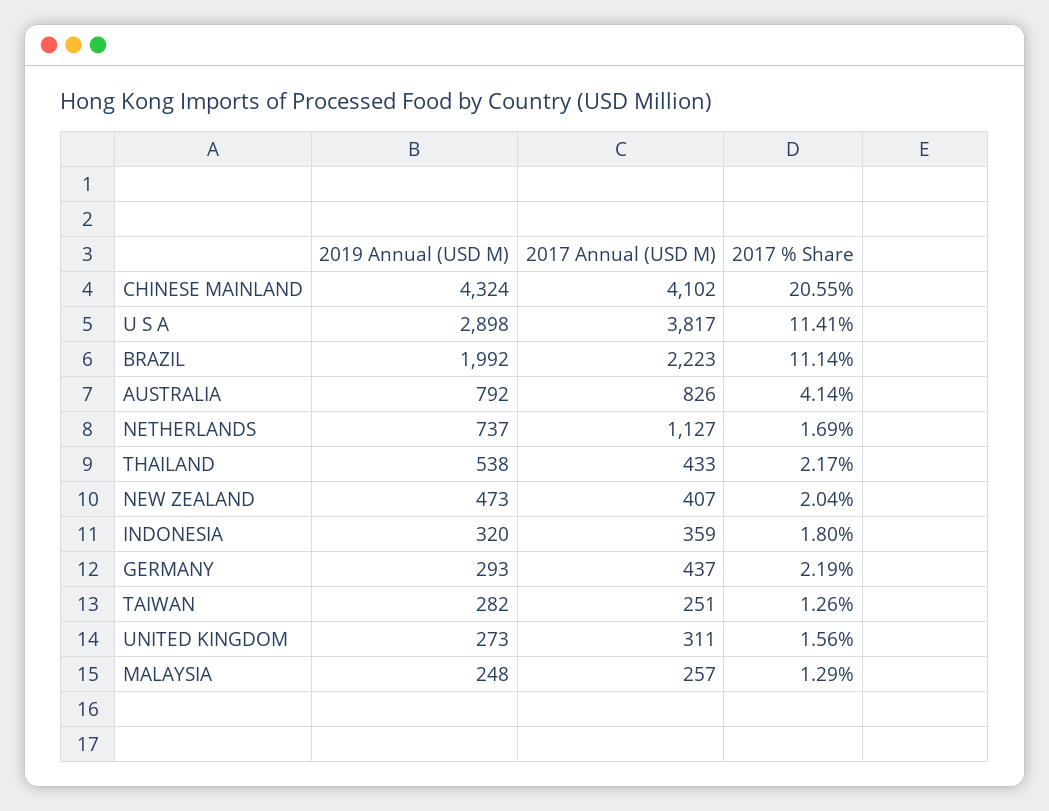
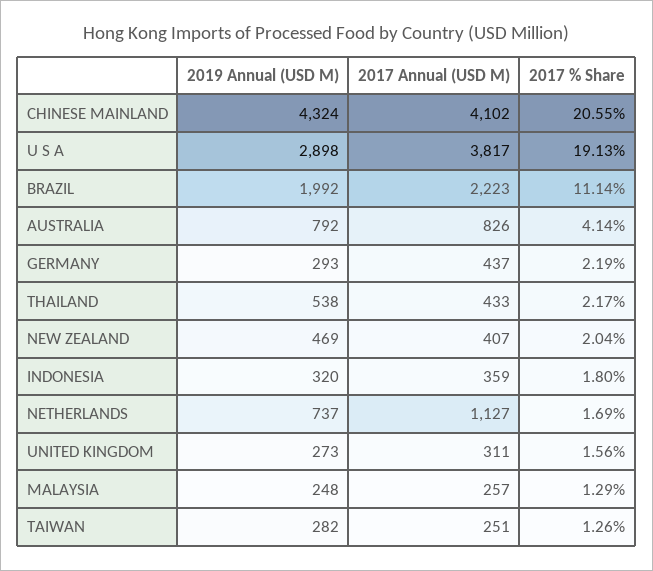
  {
    "2019 Annual (USD M)": {
      "CHINESE MAINLAND": 4324,
      "U S A": 2898,
      "BRAZIL": 1992,
      "AUSTRALIA": 792,
      "NETHERLANDS": 737,
      "THAILAND": 538,
-     "NEW ZEALAND": 473,
+     "NEW ZEALAND": 469,
      "INDONESIA": 320,
      "GERMANY": 293,
      "TAIWAN": 282,
      "UNITED KINGDOM": 273,
      "MALAYSIA": 248
    },
    "2017 Annual (USD M)": {
      "CHINESE MAINLAND": 4102,
      "U S A": 3817,
      "BRAZIL": 2223,
      "AUSTRALIA": 826,
      "NETHERLANDS": 1127,
      "THAILAND": 433,
      "NEW ZEALAND": 407,
      "INDONESIA": 359,
      "GERMANY": 437,
      "TAIWAN": 251,
      "UNITED KINGDOM": 311,
      "MALAYSIA": 257
    },
    "2017 % Share": {
      "CHINESE MAINLAND": 20.55,
-     "U S A": 11.41,
+     "U S A": 19.13,
      "BRAZIL": 11.14,
      "AUSTRALIA": 4.14,
      "NETHERLANDS": 1.69,
      "THAILAND": 2.17,
      "NEW ZEALAND": 2.04,
      "INDONESIA": 1.8,
      "GERMANY": 2.19,
      "TAIWAN": 1.26,
      "UNITED KINGDOM": 1.56,
      "MALAYSIA": 1.29
    }
  }

